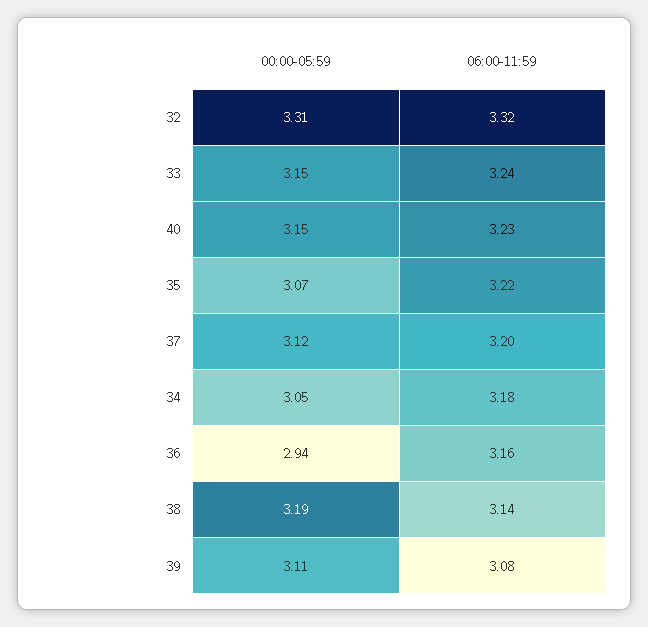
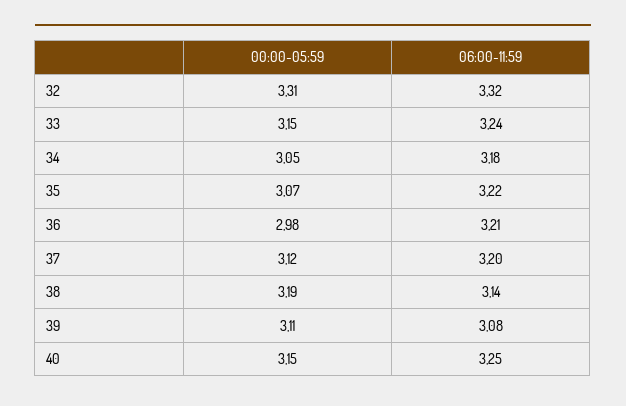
  {
    "00:00-05:59": {
      "32": 3.31,
      "33": 3.15,
      "40": 3.15,
      "35": 3.07,
      "37": 3.12,
      "34": 3.05,
-     "36": 2.94,
+     "36": 2.98,
      "38": 3.19,
      "39": 3.11
    },
    "06:00-11:59": {
      "32": 3.32,
      "33": 3.24,
-     "40": 3.23,
+     "40": 3.25,
      "35": 3.22,
      "37": 3.2,
      "34": 3.18,
-     "36": 3.16,
+     "36": 3.21,
      "38": 3.14,
      "39": 3.08
    }
  }

